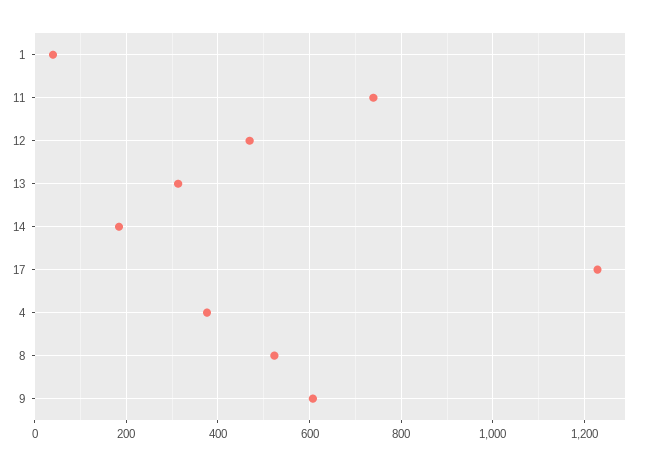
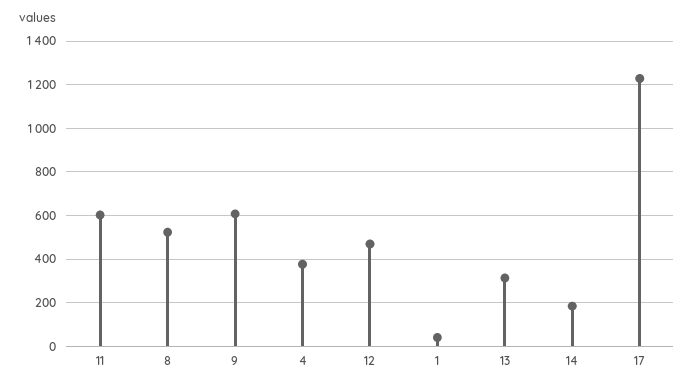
  {
    "1": 40,
-   "11": 740,
+   "11": 600,
    "12": 460,
    "13": 320,
    "14": 180,
    "17": 1220,
    "4": 380,
    "8": 520,
    "9": 600
  }

